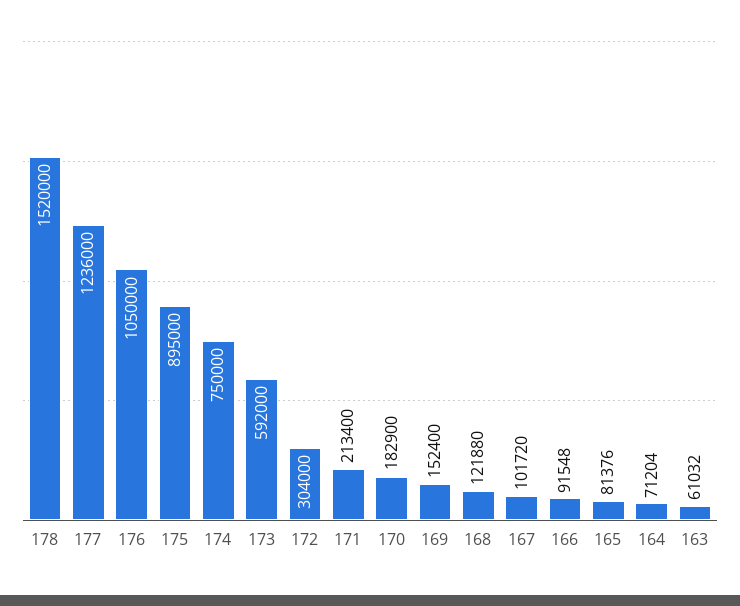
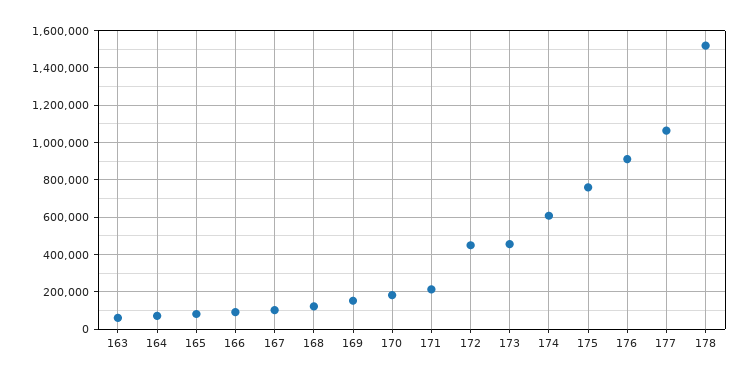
  {
    "178": 1520000,
-   "177": 1236000,
+   "177": 1050000,
-   "176": 1050000,
+   "176": 900000,
-   "175": 895000,
+   "175": 750000,
-   "174": 750000,
+   "174": 600000,
-   "173": 592000,
+   "173": 450000,
-   "172": 304000,
+   "172": 450000,
    "171": 213400,
    "170": 182900,
    "169": 152400,
    "168": 121880,
    "167": 101720,
    "166": 91548,
    "165": 81376,
    "164": 71204,
    "163": 61032
  }

